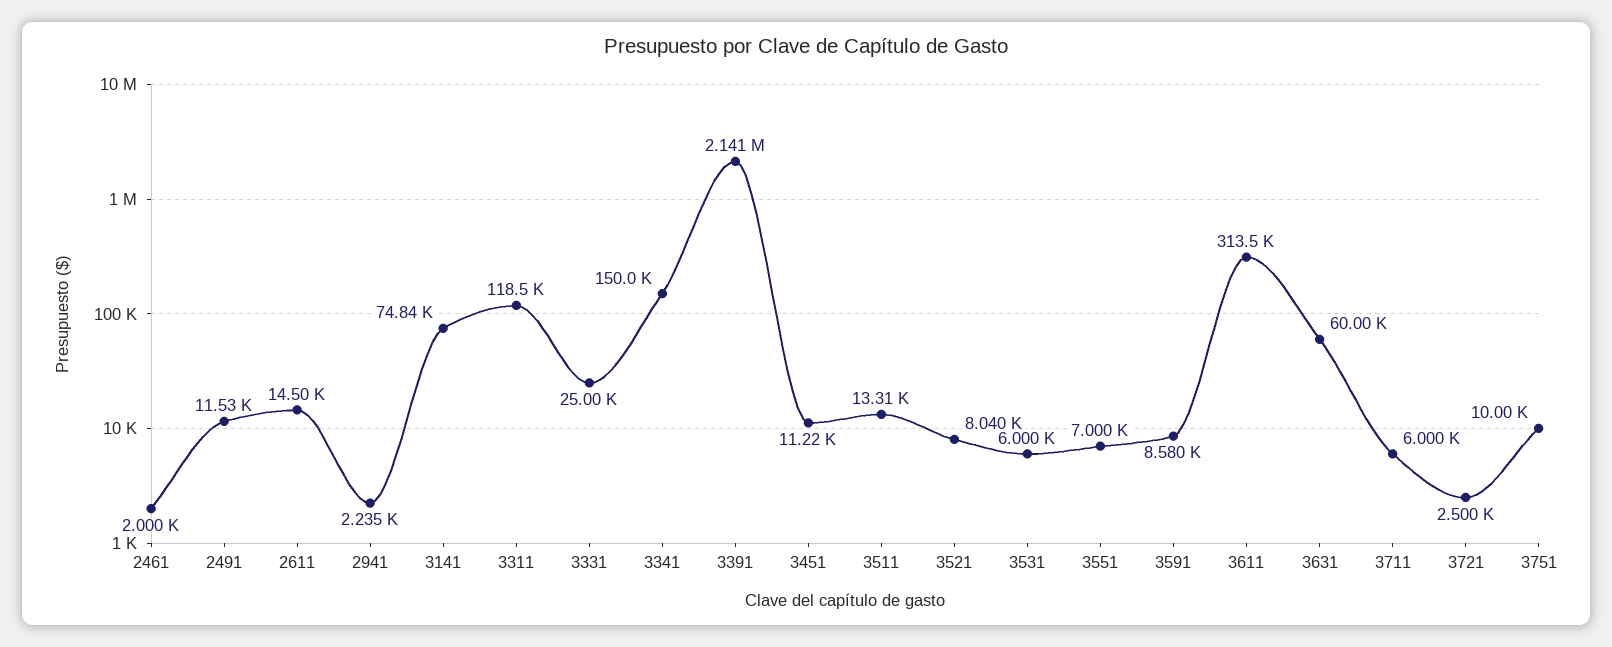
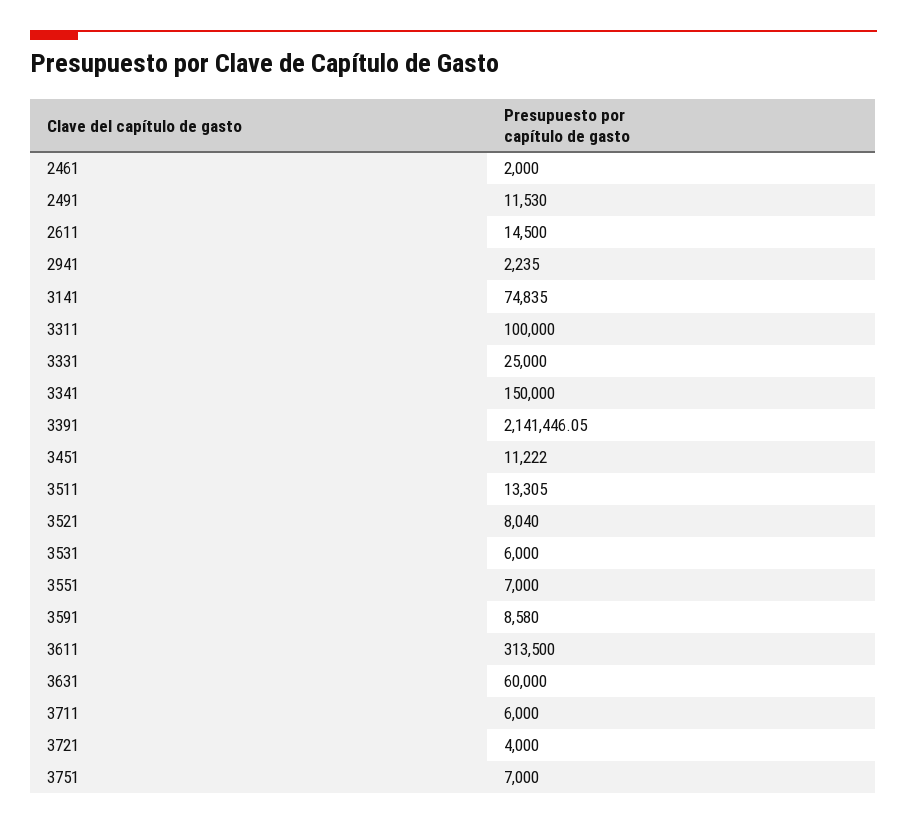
  {
    "2461": 2000,
    "2491": 11530,
    "2611": 14500,
    "2941": 2235,
    "3141": 74835,
-   "3311": 118500,
+   "3311": 100000,
    "3331": 25000,
    "3341": 150000,
    "3391": 2141446.05,
    "3451": 11222,
    "3511": 13305,
    "3521": 8040,
    "3531": 6000,
    "3551": 7000,
    "3591": 8580,
    "3611": 313500,
    "3631": 60000,
    "3711": 6000,
-   "3721": 2500,
+   "3721": 4000,
-   "3751": 10000
+   "3751": 7000
  }

